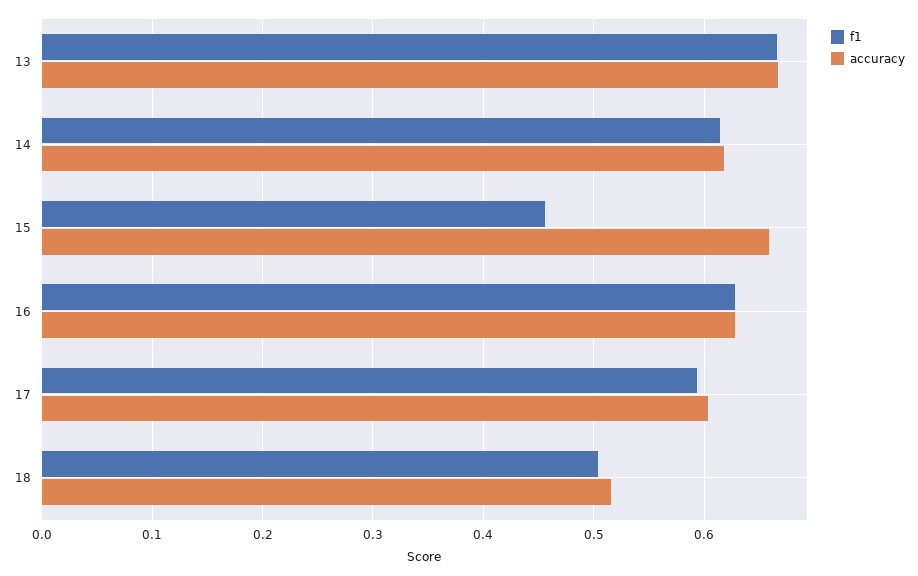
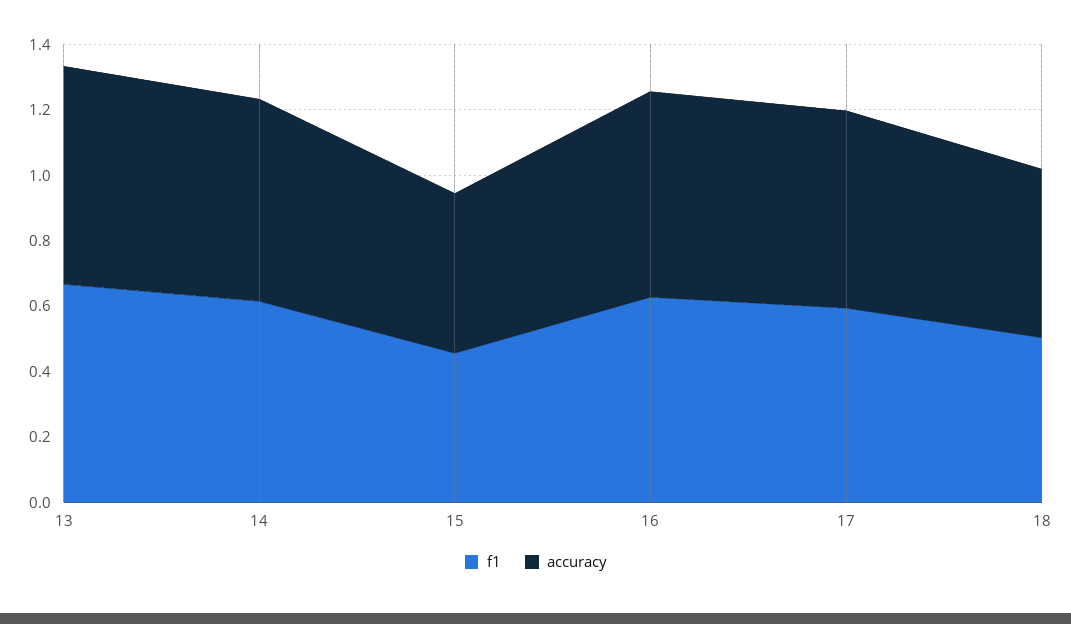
  {
    "f1": {
      "13": 0.67,
      "14": 0.61,
      "15": 0.46,
      "16": 0.63,
      "17": 0.59,
      "18": 0.5
    },
    "accuracy": {
      "13": 0.67,
      "14": 0.62,
-     "15": 0.66,
+     "15": 0.5,
      "16": 0.63,
      "17": 0.6,
      "18": 0.52
    }
  }

